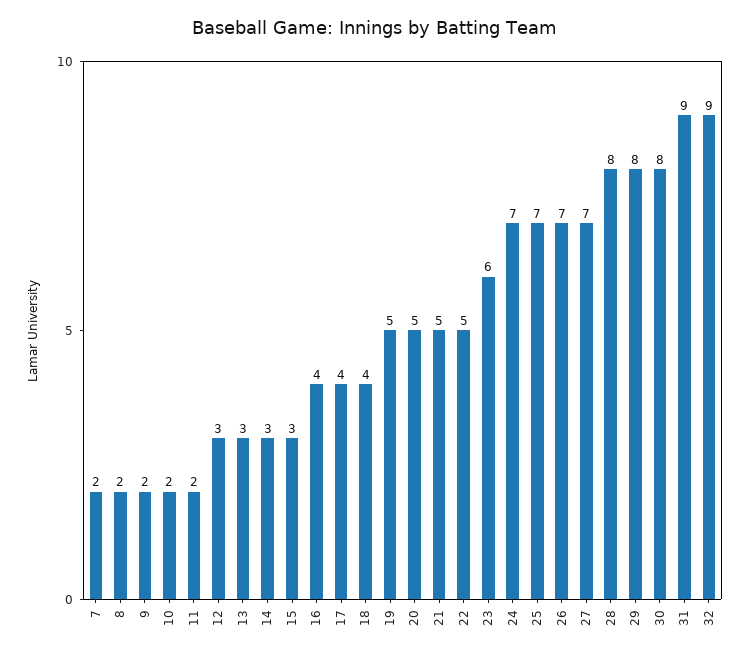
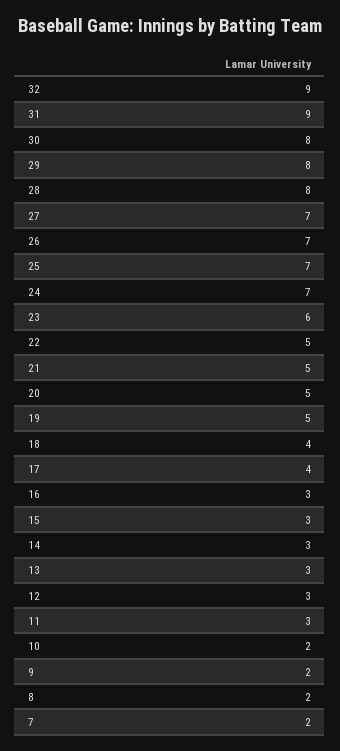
  {
    "7": 2,
    "8": 2,
    "9": 2,
    "10": 2,
-   "11": 2,
+   "11": 3,
    "12": 3,
    "13": 3,
    "14": 3,
    "15": 3,
-   "16": 4,
+   "16": 3,
    "17": 4,
    "18": 4,
    "19": 5,
    "20": 5,
    "21": 5,
    "22": 5,
    "23": 6,
    "24": 7,
    "25": 7,
    "26": 7,
    "27": 7,
    "28": 8,
    "29": 8,
    "30": 8,
    "31": 9,
    "32": 9
  }

